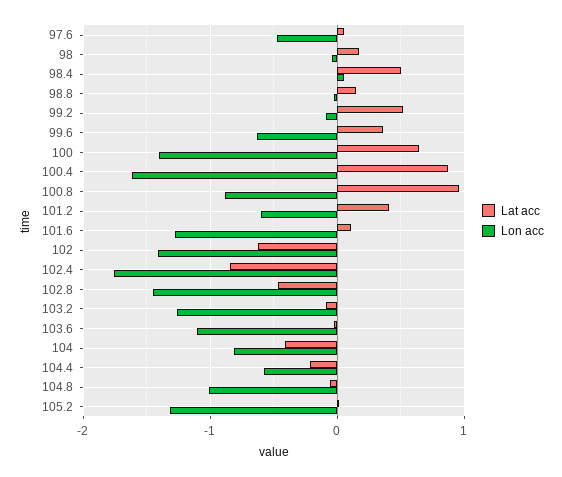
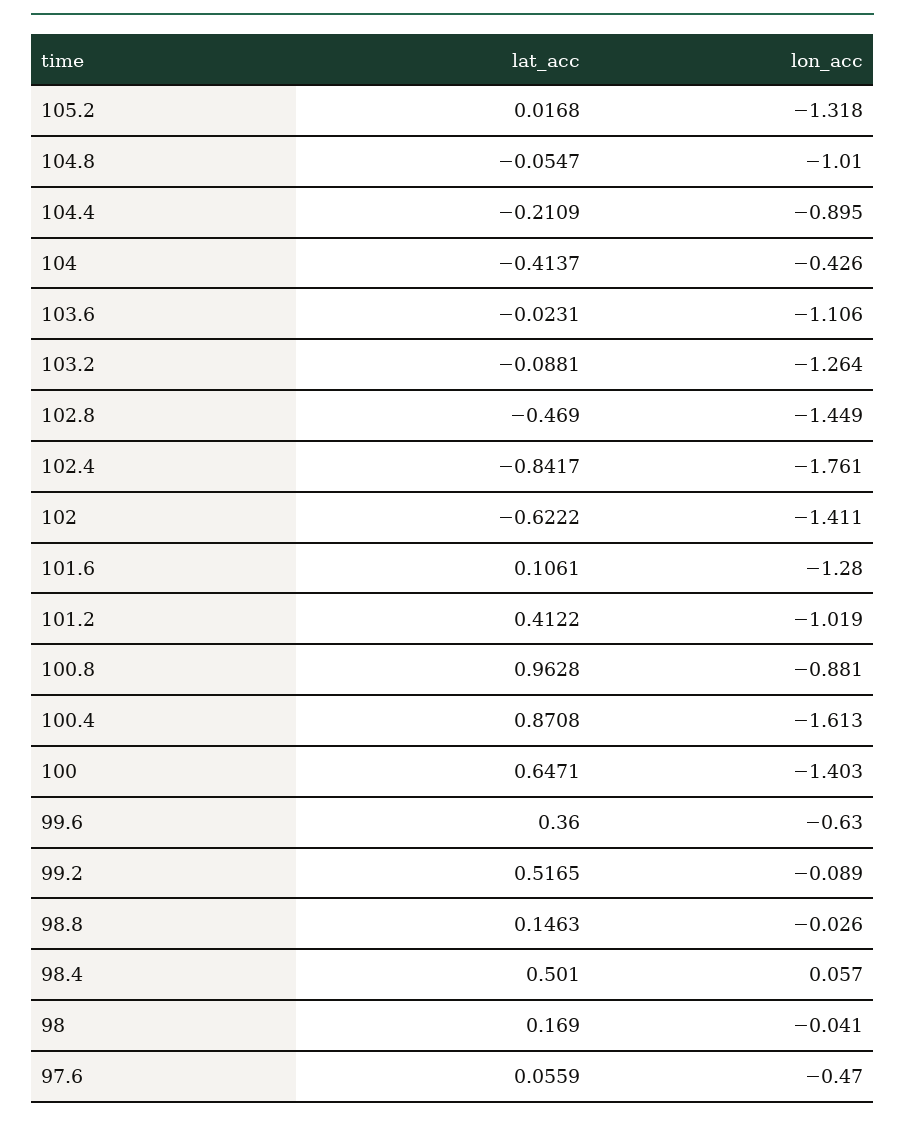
  {
    "Lat acc": {
      "97.6": 0.0559,
      "98": 0.169,
      "98.4": 0.501,
      "98.8": 0.1463,
      "99.2": 0.5165,
      "99.6": 0.36,
      "100": 0.6471,
      "100.4": 0.8708,
      "100.8": 0.9628,
      "101.2": 0.4122,
      "101.6": 0.1061,
      "102": -0.6222,
      "102.4": -0.8417,
      "102.8": -0.469,
      "103.2": -0.0881,
      "103.6": -0.0231,
      "104": -0.4137,
      "104.4": -0.2109,
      "104.8": -0.0547,
      "105.2": 0.0168
    },
    "Lon acc": {
      "97.6": -0.47,
      "98": -0.041,
      "98.4": 0.057,
      "98.8": -0.026,
      "99.2": -0.089,
      "99.6": -0.63,
      "100": -1.403,
      "100.4": -1.613,
      "100.8": -0.881,
-     "101.2": -0.6,
+     "101.2": -1.019,
      "101.6": -1.28,
      "102": -1.411,
      "102.4": -1.761,
      "102.8": -1.449,
      "103.2": -1.264,
      "103.6": -1.106,
-     "104": -0.8,
+     "104": -0.426,
-     "104.4": -0.6,
+     "104.4": -0.895,
      "104.8": -1.01,
      "105.2": -1.318
    }
  }

